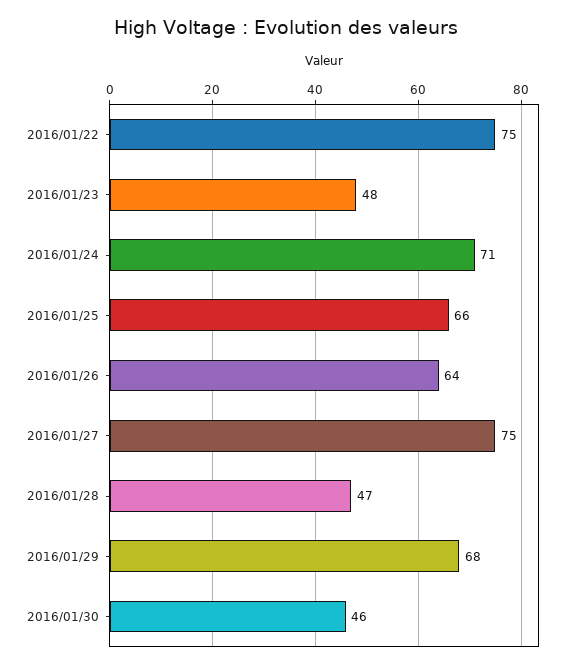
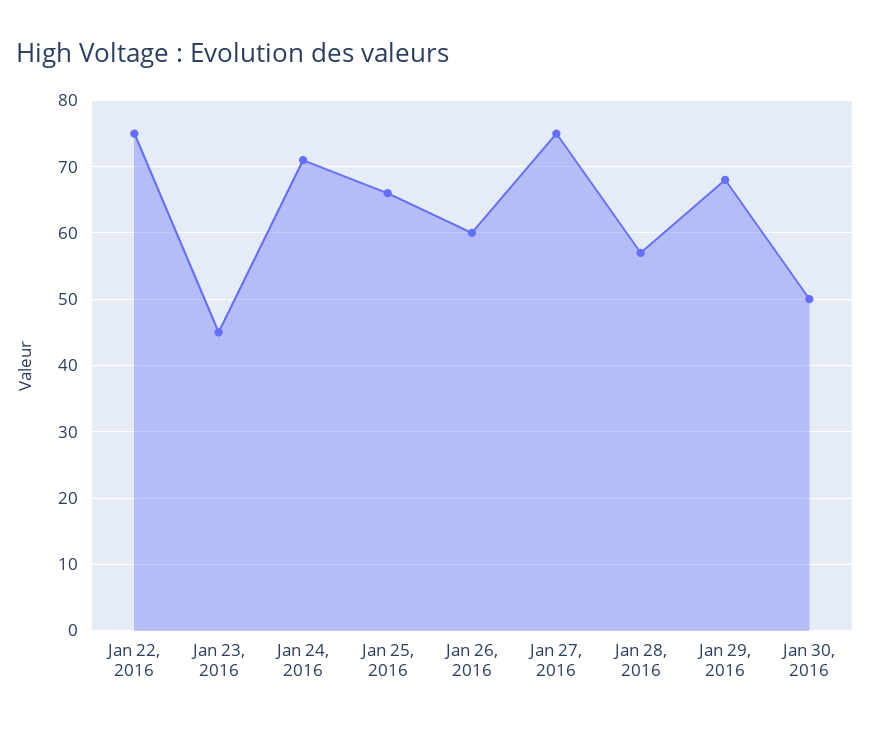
  {
    "2016/01/22": 75,
-   "2016/01/23": 48,
+   "2016/01/23": 45,
    "2016/01/24": 71,
    "2016/01/25": 66,
-   "2016/01/26": 64,
+   "2016/01/26": 60,
    "2016/01/27": 75,
-   "2016/01/28": 47,
+   "2016/01/28": 57,
    "2016/01/29": 68,
-   "2016/01/30": 46
+   "2016/01/30": 50
  }

